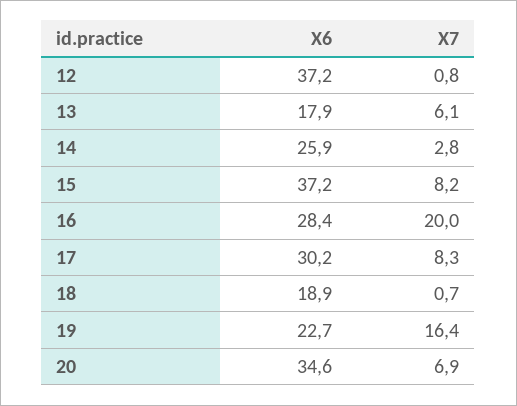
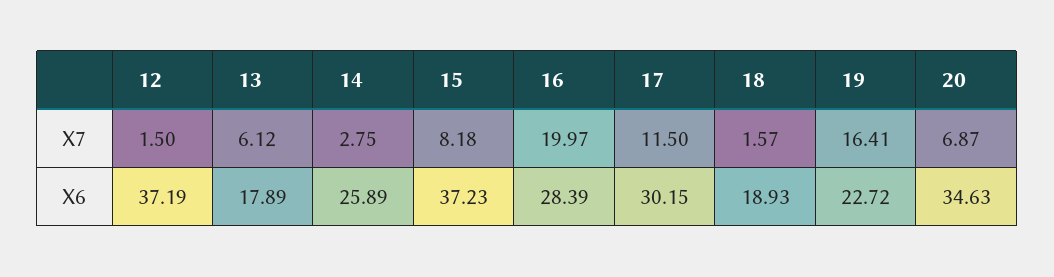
  {
    "X6": {
      "12": 37.19,
      "13": 17.89,
      "14": 25.89,
      "15": 37.23,
      "16": 28.39,
      "17": 30.15,
      "18": 18.93,
      "19": 22.72,
      "20": 34.63
    },
    "X7": {
-     "12": 0.8,
+     "12": 1.5,
      "13": 6.12,
      "14": 2.75,
      "15": 8.18,
      "16": 19.97,
-     "17": 8.3,
+     "17": 11.5,
-     "18": 0.7,
+     "18": 1.57,
      "19": 16.41,
      "20": 6.87
    }
  }

